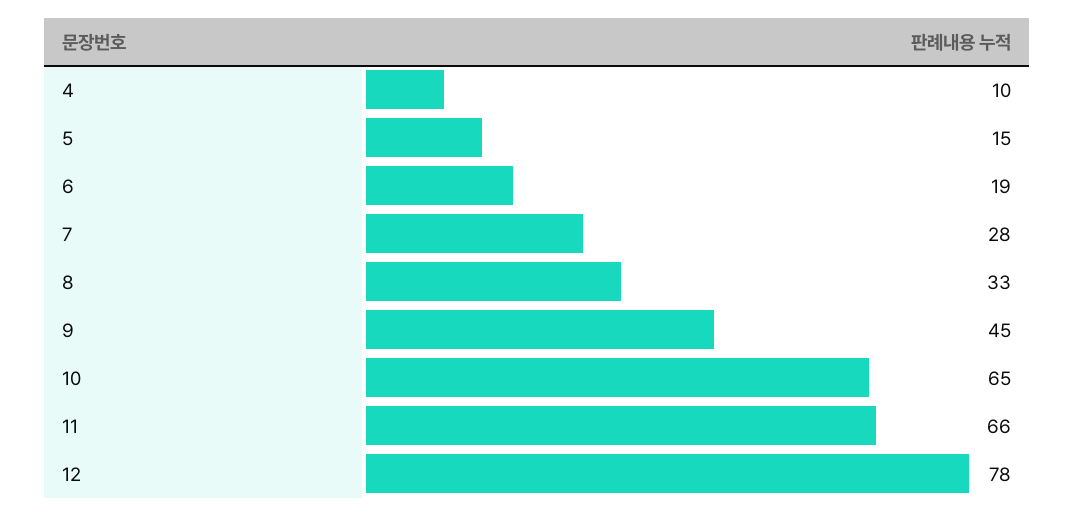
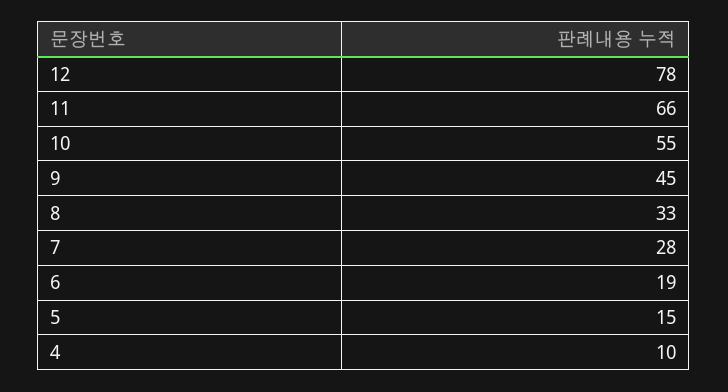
  {
    "4": 10,
    "5": 15,
    "6": 19,
    "7": 28,
    "8": 33,
    "9": 45,
-   "10": 65,
+   "10": 55,
    "11": 66,
    "12": 78
  }

